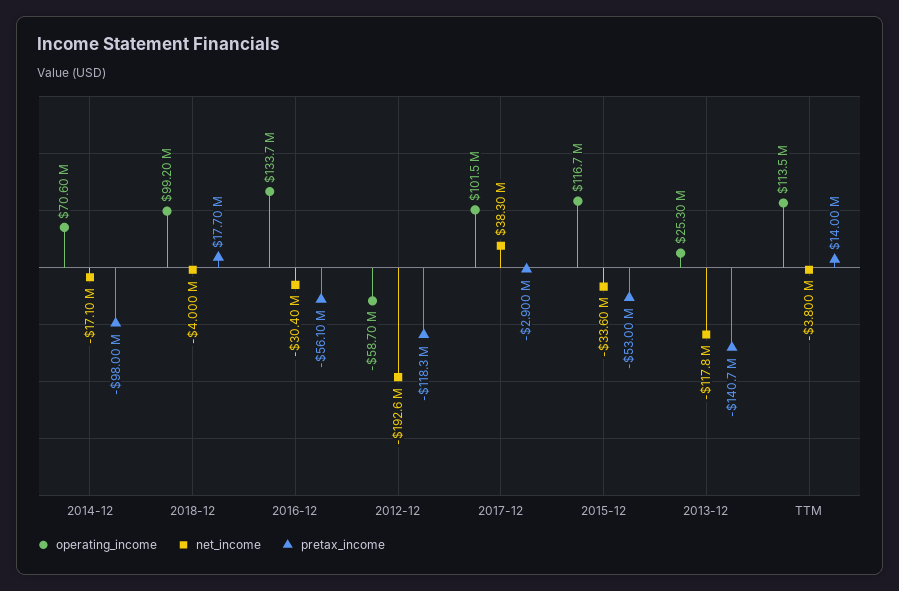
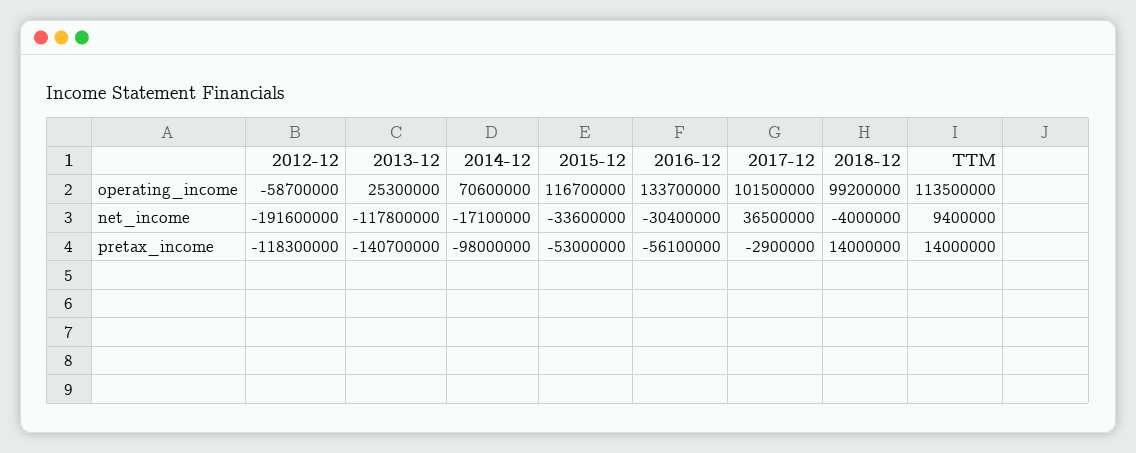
  {
    "operating_income": {
      "2014-12": 70600000,
      "2018-12": 99200000,
      "2016-12": 133700000,
      "2012-12": -58700000,
      "2017-12": 101500000,
      "2015-12": 116700000,
      "2013-12": 25300000,
      "TTM": 113500000
    },
    "net_income": {
      "2014-12": -17100000,
      "2018-12": -4000000,
      "2016-12": -30400000,
-     "2012-12": -192600000,
+     "2012-12": -191600000,
-     "2017-12": 38300000,
+     "2017-12": 36500000,
      "2015-12": -33600000,
      "2013-12": -117800000,
-     "TTM": -3800000
+     "TTM": 9400000
    },
    "pretax_income": {
      "2014-12": -98000000,
-     "2018-12": 17700000,
+     "2018-12": 14000000,
      "2016-12": -56100000,
      "2012-12": -118300000,
      "2017-12": -2900000,
      "2015-12": -53000000,
      "2013-12": -140700000,
      "TTM": 14000000
    }
  }

